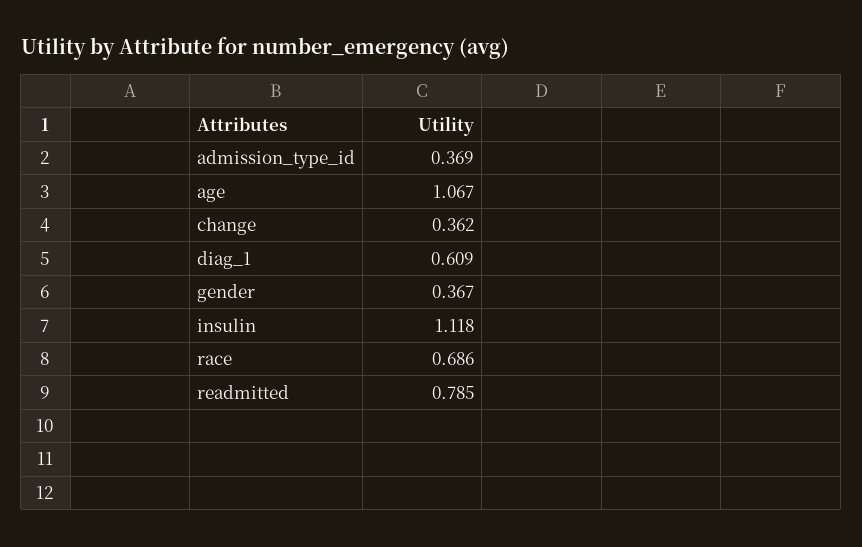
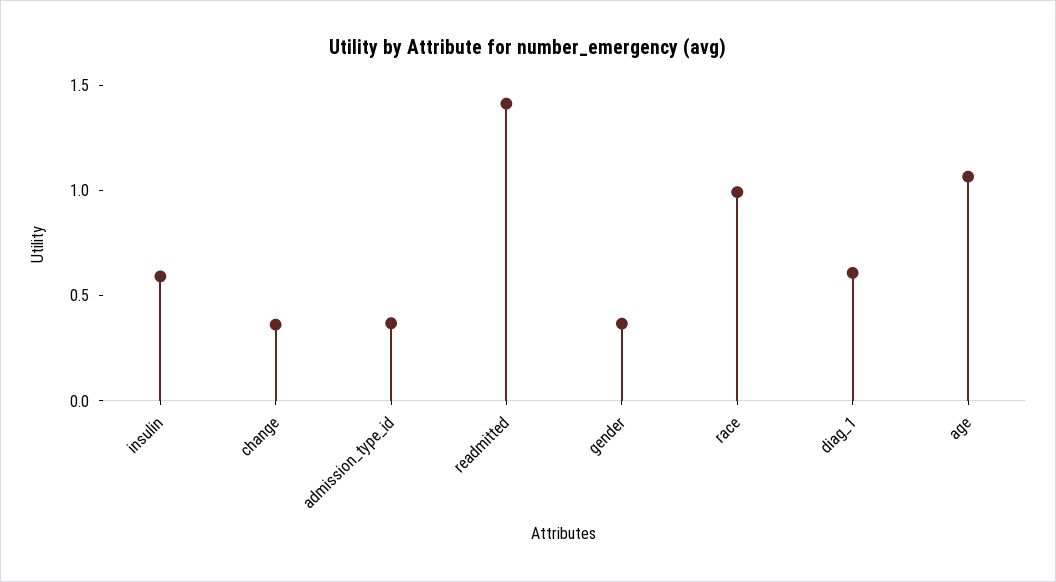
  {
    "admission_type_id": 0.369,
    "age": 1.067,
    "change": 0.362,
    "diag_1": 0.609,
    "gender": 0.367,
-   "insulin": 1.118,
+   "insulin": 0.6,
-   "race": 0.686,
+   "race": 1,
-   "readmitted": 0.785
+   "readmitted": 1.4
  }

